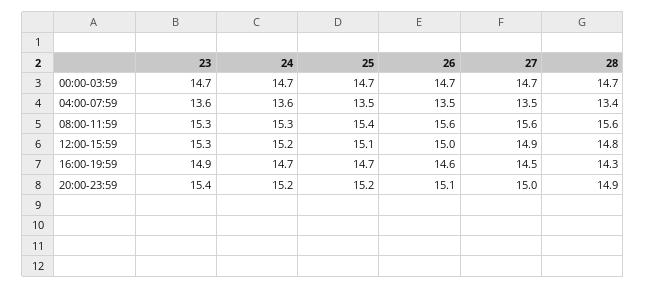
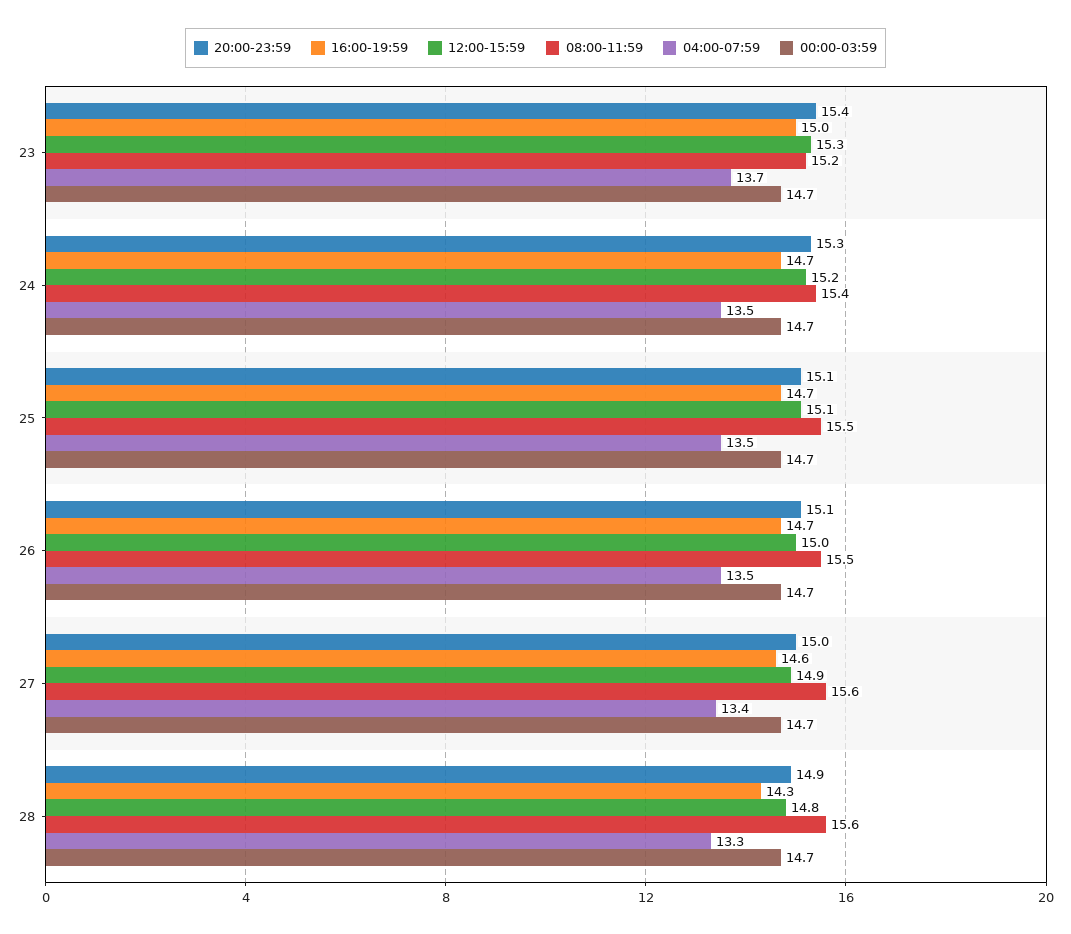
  {
    "00:00-03:59": {
      "23": 14.7,
      "24": 14.7,
      "25": 14.7,
      "26": 14.7,
      "27": 14.7,
      "28": 14.7
    },
    "04:00-07:59": {
-     "23": 13.6,
+     "23": 13.7,
-     "24": 13.6,
+     "24": 13.5,
      "25": 13.5,
      "26": 13.5,
-     "27": 13.5,
+     "27": 13.4,
-     "28": 13.4
+     "28": 13.3
    },
    "08:00-11:59": {
-     "23": 15.3,
+     "23": 15.2,
-     "24": 15.3,
+     "24": 15.4,
-     "25": 15.4,
+     "25": 15.5,
-     "26": 15.6,
+     "26": 15.5,
      "27": 15.6,
      "28": 15.6
    },
    "12:00-15:59": {
      "23": 15.3,
      "24": 15.2,
      "25": 15.1,
      "26": 15,
      "27": 14.9,
      "28": 14.8
    },
    "16:00-19:59": {
-     "23": 14.9,
+     "23": 15,
      "24": 14.7,
      "25": 14.7,
-     "26": 14.6,
+     "26": 14.7,
-     "27": 14.5,
+     "27": 14.6,
      "28": 14.3
    },
    "20:00-23:59": {
      "23": 15.4,
-     "24": 15.2,
+     "24": 15.3,
-     "25": 15.2,
+     "25": 15.1,
      "26": 15.1,
      "27": 15,
      "28": 14.9
    }
  }

